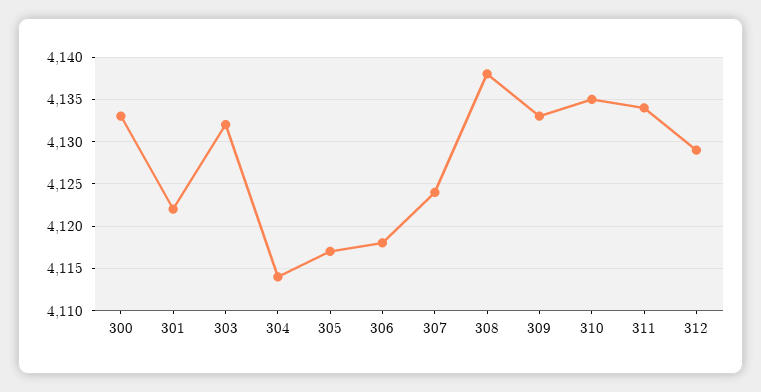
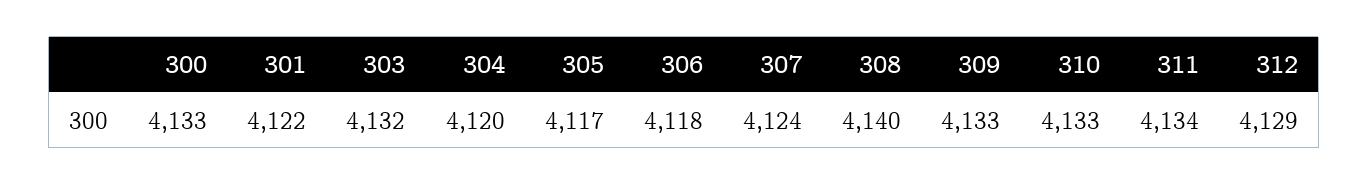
  {
    "300": 4133,
    "301": 4122,
    "303": 4132,
-   "304": 4114,
+   "304": 4120,
    "305": 4117,
    "306": 4118,
    "307": 4124,
-   "308": 4138,
+   "308": 4140,
    "309": 4133,
-   "310": 4135,
+   "310": 4133,
    "311": 4134,
    "312": 4129
  }

